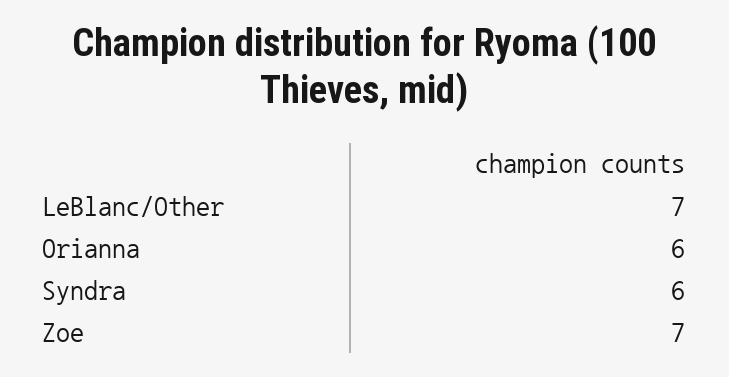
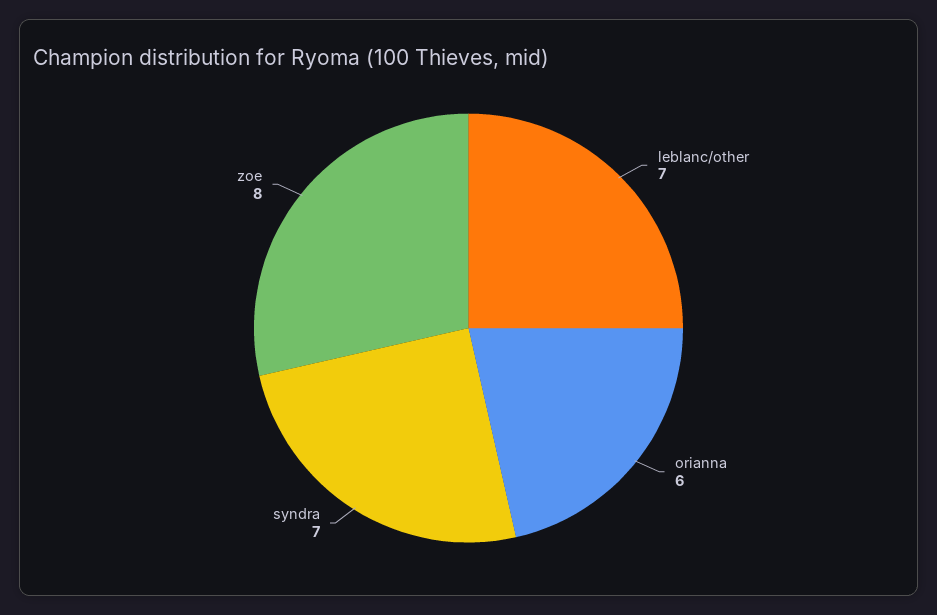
  {
    "LeBlanc/Other": 7,
    "Orianna": 6,
-   "Syndra": 6,
+   "Syndra": 7,
-   "Zoe": 7
+   "Zoe": 8
  }

